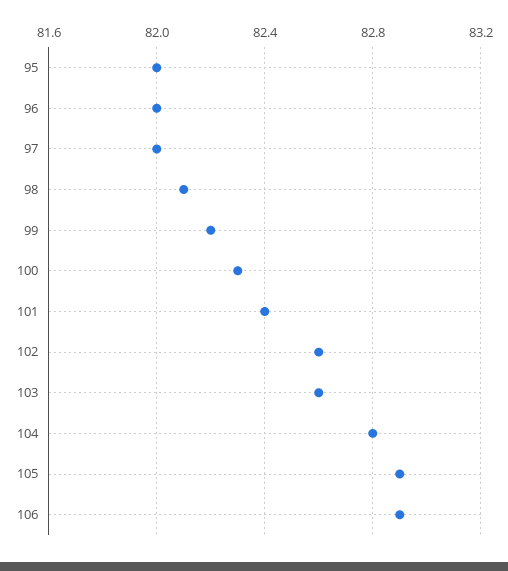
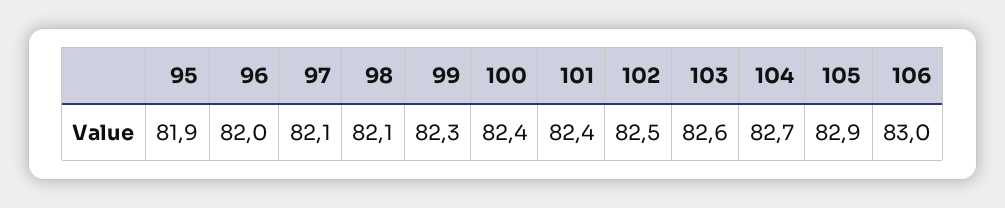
  {
-   "95": 82,
+   "95": 81.9,
    "96": 82,
-   "97": 82,
+   "97": 82.1,
    "98": 82.1,
-   "99": 82.2,
+   "99": 82.3,
-   "100": 82.3,
+   "100": 82.4,
    "101": 82.4,
-   "102": 82.6,
+   "102": 82.5,
    "103": 82.6,
-   "104": 82.8,
+   "104": 82.7,
    "105": 82.9,
-   "106": 82.9
+   "106": 83
  }

